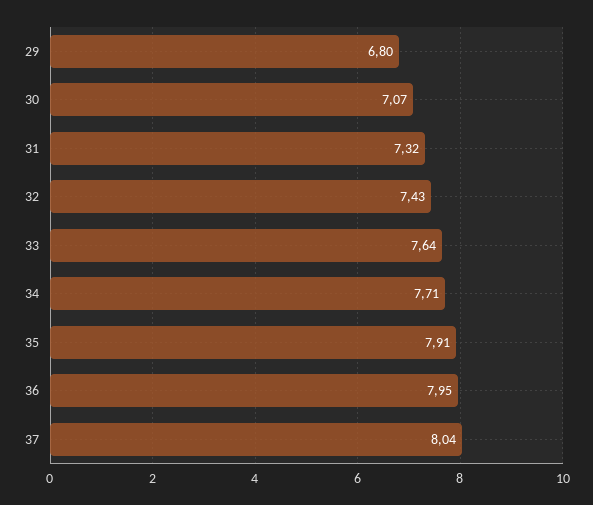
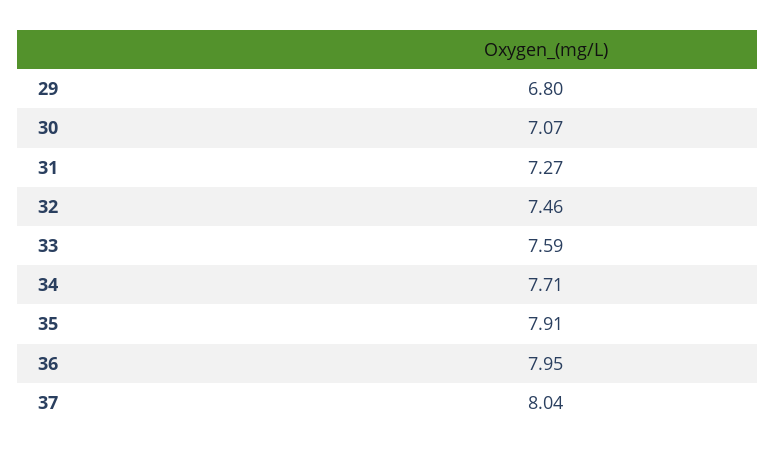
  {
    "29": 6.8,
    "30": 7.07,
-   "31": 7.32,
+   "31": 7.27,
-   "32": 7.43,
+   "32": 7.46,
-   "33": 7.64,
+   "33": 7.59,
    "34": 7.71,
    "35": 7.91,
    "36": 7.95,
    "37": 8.04
  }

